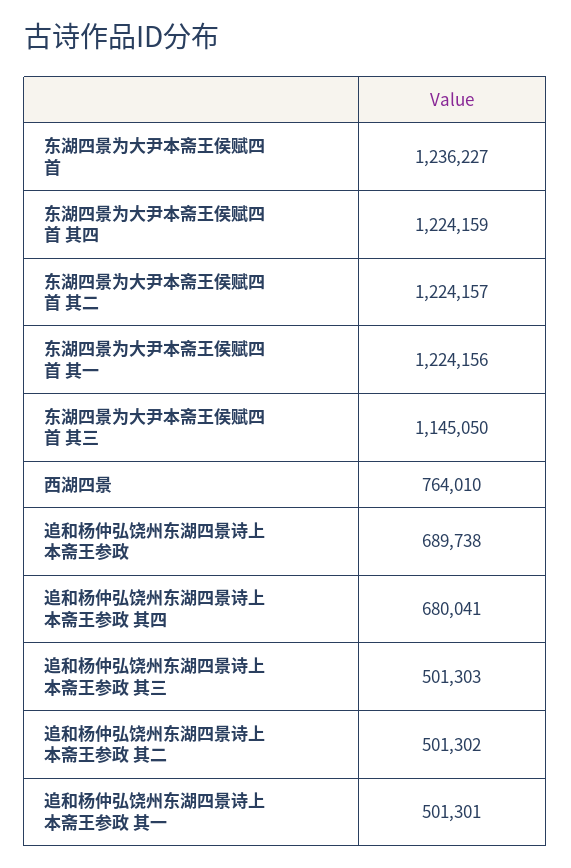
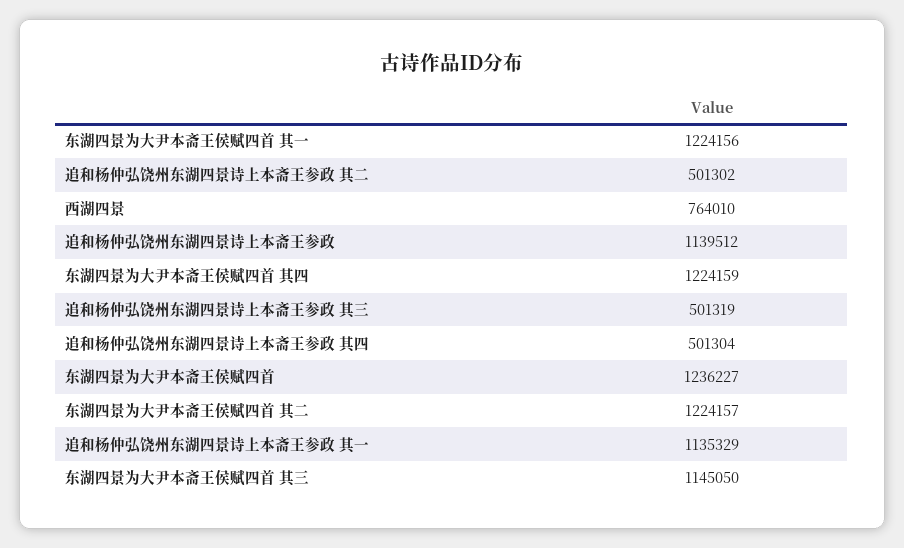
  {
    "东湖四景为大尹本斋王侯赋四首": 1236227,
    "东湖四景为大尹本斋王侯赋四首 其四": 1224159,
    "东湖四景为大尹本斋王侯赋四首 其二": 1224157,
    "东湖四景为大尹本斋王侯赋四首 其一": 1224156,
    "东湖四景为大尹本斋王侯赋四首 其三": 1145050,
    "西湖四景": 764010,
-   "追和杨仲弘饶州东湖四景诗上本斋王参政": 689738,
+   "追和杨仲弘饶州东湖四景诗上本斋王参政": 1139512,
-   "追和杨仲弘饶州东湖四景诗上本斋王参政 其四": 680041,
+   "追和杨仲弘饶州东湖四景诗上本斋王参政 其四": 501304,
-   "追和杨仲弘饶州东湖四景诗上本斋王参政 其三": 501303,
+   "追和杨仲弘饶州东湖四景诗上本斋王参政 其三": 501319,
    "追和杨仲弘饶州东湖四景诗上本斋王参政 其二": 501302,
-   "追和杨仲弘饶州东湖四景诗上本斋王参政 其一": 501301
+   "追和杨仲弘饶州东湖四景诗上本斋王参政 其一": 1135329
  }

